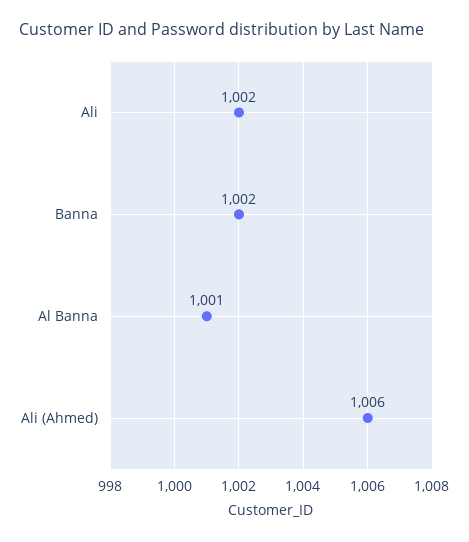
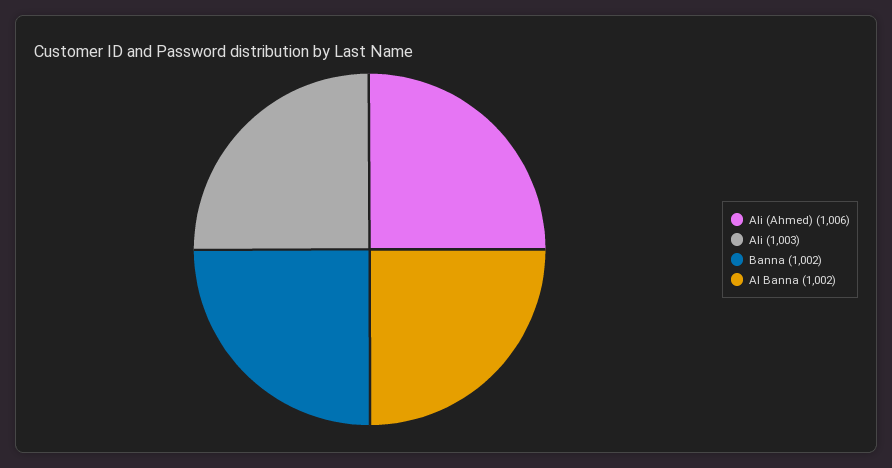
  {
-   "Ali": 1002,
+   "Ali": 1003,
    "Banna": 1002,
-   "Al Banna": 1001,
+   "Al Banna": 1002,
    "Ali (Ahmed)": 1006
  }

